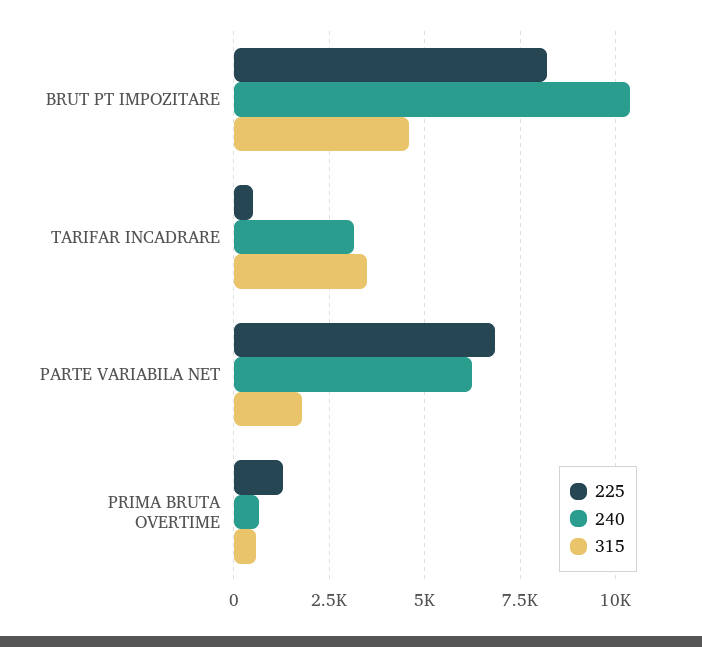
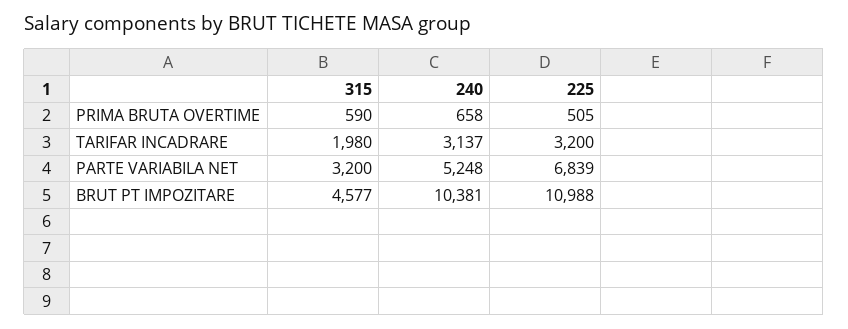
  {
    "225": {
-     "BRUT PT IMPOZITARE": 8250,
+     "BRUT PT IMPOZITARE": 10988,
-     "TARIFAR INCADRARE": 500,
+     "TARIFAR INCADRARE": 3200,
      "PARTE VARIABILA NET": 6839,
-     "PRIMA BRUTA OVERTIME": 1250
+     "PRIMA BRUTA OVERTIME": 505
    },
    "240": {
      "BRUT PT IMPOZITARE": 10381,
      "TARIFAR INCADRARE": 3137,
-     "PARTE VARIABILA NET": 6250,
+     "PARTE VARIABILA NET": 5248,
      "PRIMA BRUTA OVERTIME": 658
    },
    "315": {
      "BRUT PT IMPOZITARE": 4577,
-     "TARIFAR INCADRARE": 3500,
+     "TARIFAR INCADRARE": 1980,
-     "PARTE VARIABILA NET": 1750,
+     "PARTE VARIABILA NET": 3200,
      "PRIMA BRUTA OVERTIME": 590
    }
  }

